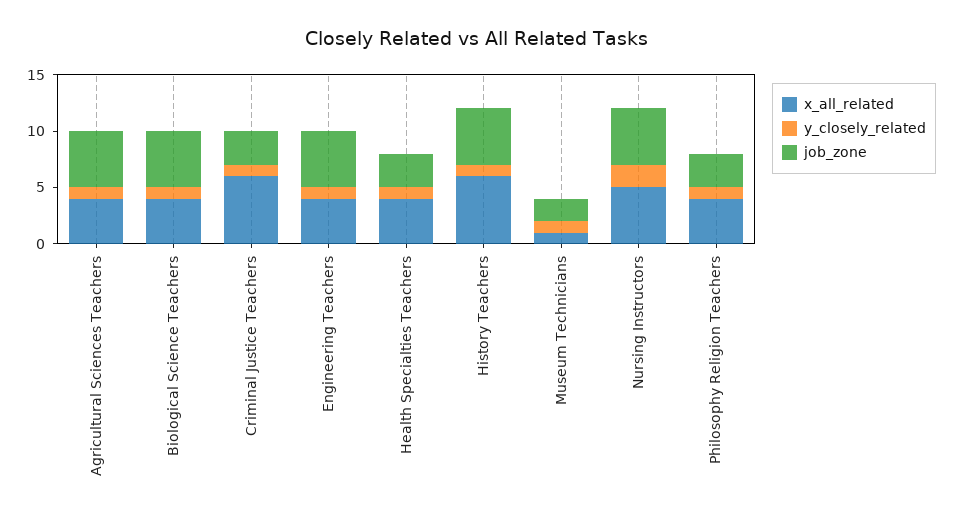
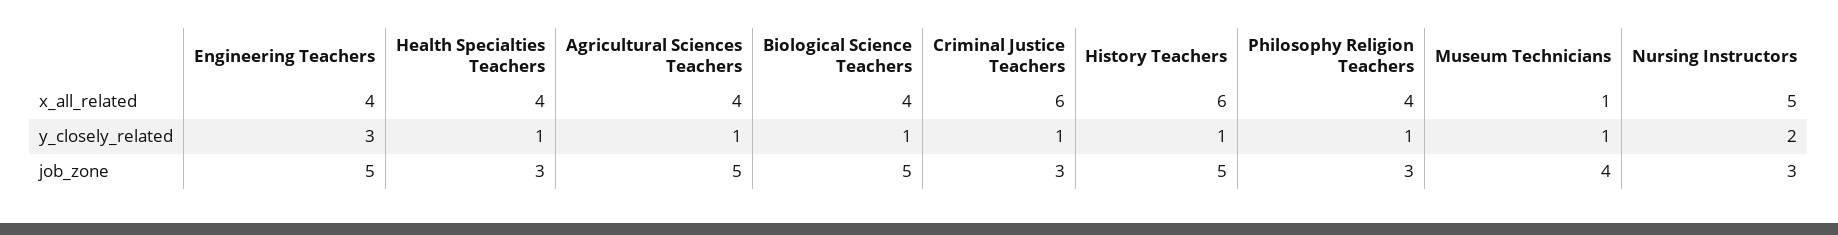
  {
    "x_all_related": {
      "Agricultural Sciences Teachers": 4,
      "Biological Science Teachers": 4,
      "Criminal Justice Teachers": 6,
      "Engineering Teachers": 4,
      "Health Specialties Teachers": 4,
      "History Teachers": 6,
      "Museum Technicians": 1,
      "Nursing Instructors": 5,
      "Philosophy Religion Teachers": 4
    },
    "y_closely_related": {
      "Agricultural Sciences Teachers": 1,
      "Biological Science Teachers": 1,
      "Criminal Justice Teachers": 1,
-     "Engineering Teachers": 1,
+     "Engineering Teachers": 3,
      "Health Specialties Teachers": 1,
      "History Teachers": 1,
      "Museum Technicians": 1,
      "Nursing Instructors": 2,
      "Philosophy Religion Teachers": 1
    },
    "job_zone": {
      "Agricultural Sciences Teachers": 5,
      "Biological Science Teachers": 5,
      "Criminal Justice Teachers": 3,
      "Engineering Teachers": 5,
      "Health Specialties Teachers": 3,
      "History Teachers": 5,
-     "Museum Technicians": 2,
+     "Museum Technicians": 4,
-     "Nursing Instructors": 5,
+     "Nursing Instructors": 3,
      "Philosophy Religion Teachers": 3
    }
  }

